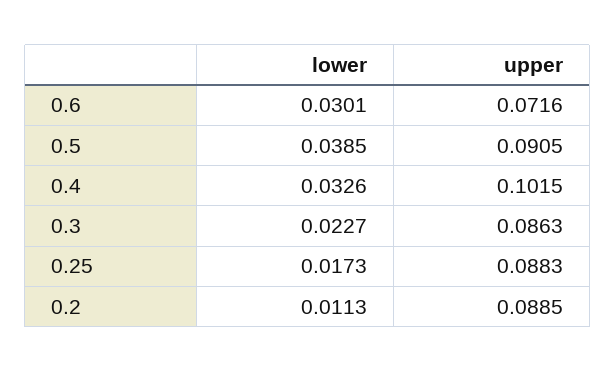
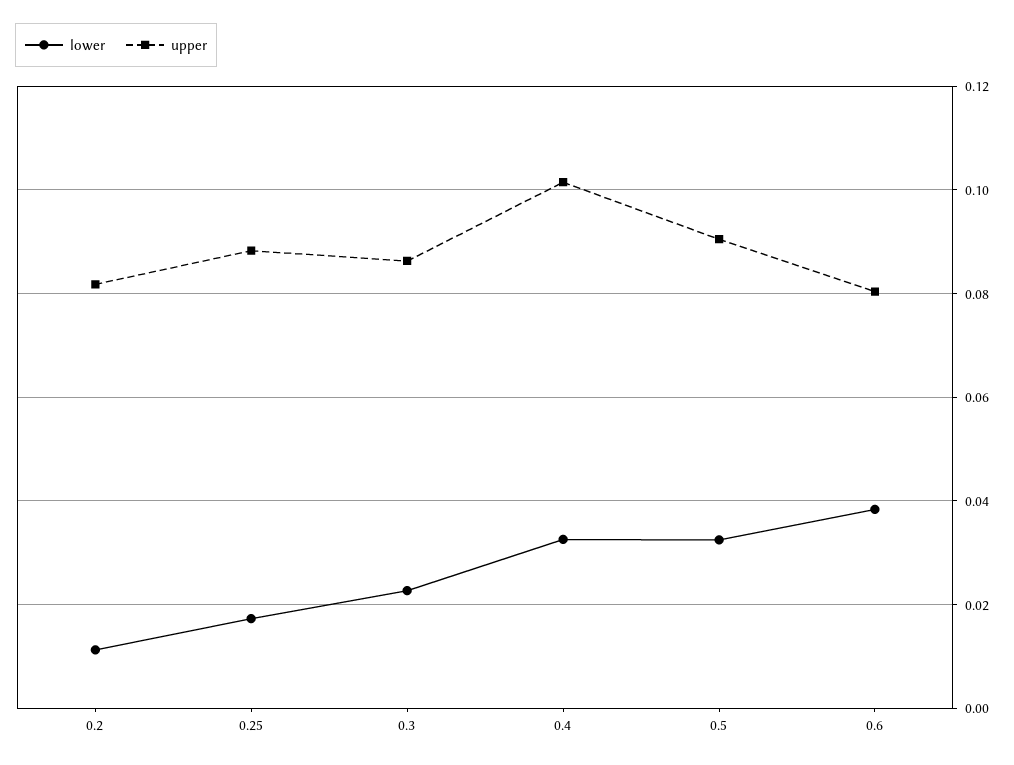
  {
    "lower": {
-     "0.6": 0.0301,
+     "0.6": 0.038,
-     "0.5": 0.0385,
+     "0.5": 0.032,
      "0.4": 0.0326,
      "0.3": 0.0227,
      "0.25": 0.0173,
      "0.2": 0.0113
    },
    "upper": {
-     "0.6": 0.0716,
+     "0.6": 0.08,
      "0.5": 0.0905,
      "0.4": 0.1015,
      "0.3": 0.0863,
      "0.25": 0.0883,
-     "0.2": 0.0885
+     "0.2": 0.082
    }
  }

